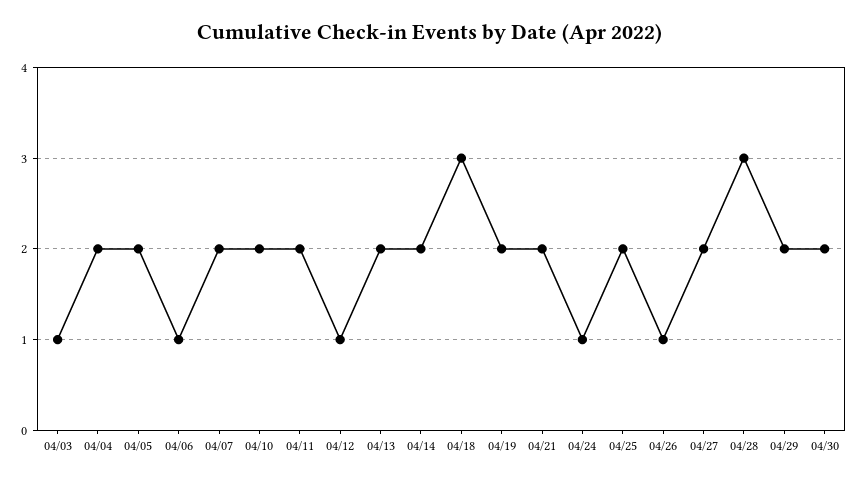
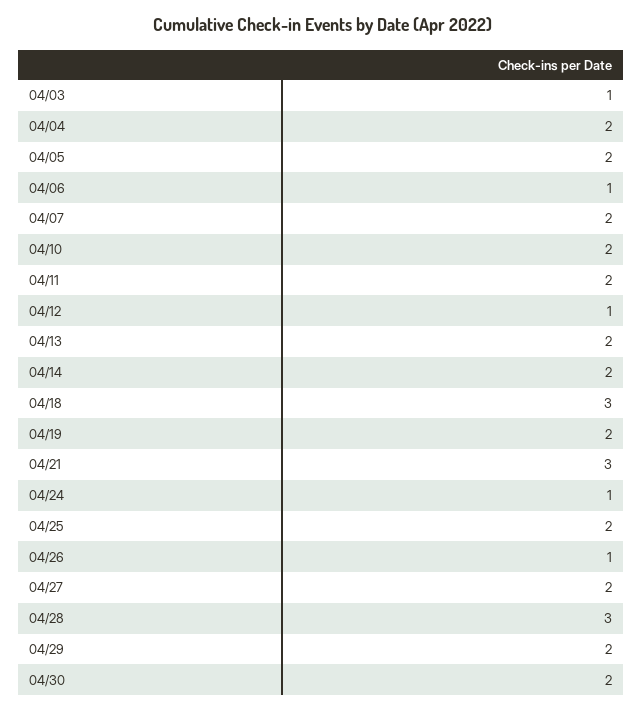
  {
    "04/03": 1,
    "04/04": 2,
    "04/05": 2,
    "04/06": 1,
    "04/07": 2,
    "04/10": 2,
    "04/11": 2,
    "04/12": 1,
    "04/13": 2,
    "04/14": 2,
    "04/18": 3,
    "04/19": 2,
-   "04/21": 2,
+   "04/21": 3,
    "04/24": 1,
    "04/25": 2,
    "04/26": 1,
    "04/27": 2,
    "04/28": 3,
    "04/29": 2,
    "04/30": 2
  }

